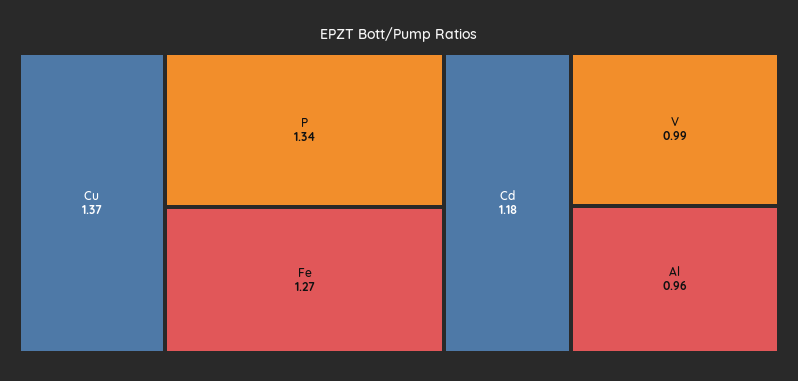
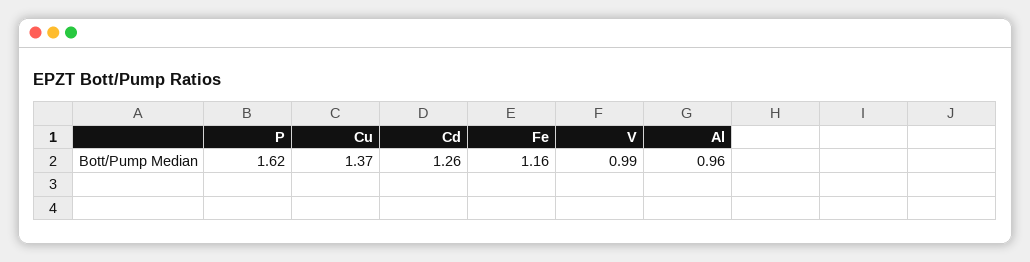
  {
    "Cu": 1.37,
-   "P": 1.34,
+   "P": 1.62,
-   "Fe": 1.27,
+   "Fe": 1.16,
-   "Cd": 1.18,
+   "Cd": 1.26,
    "V": 0.99,
    "Al": 0.96
  }

